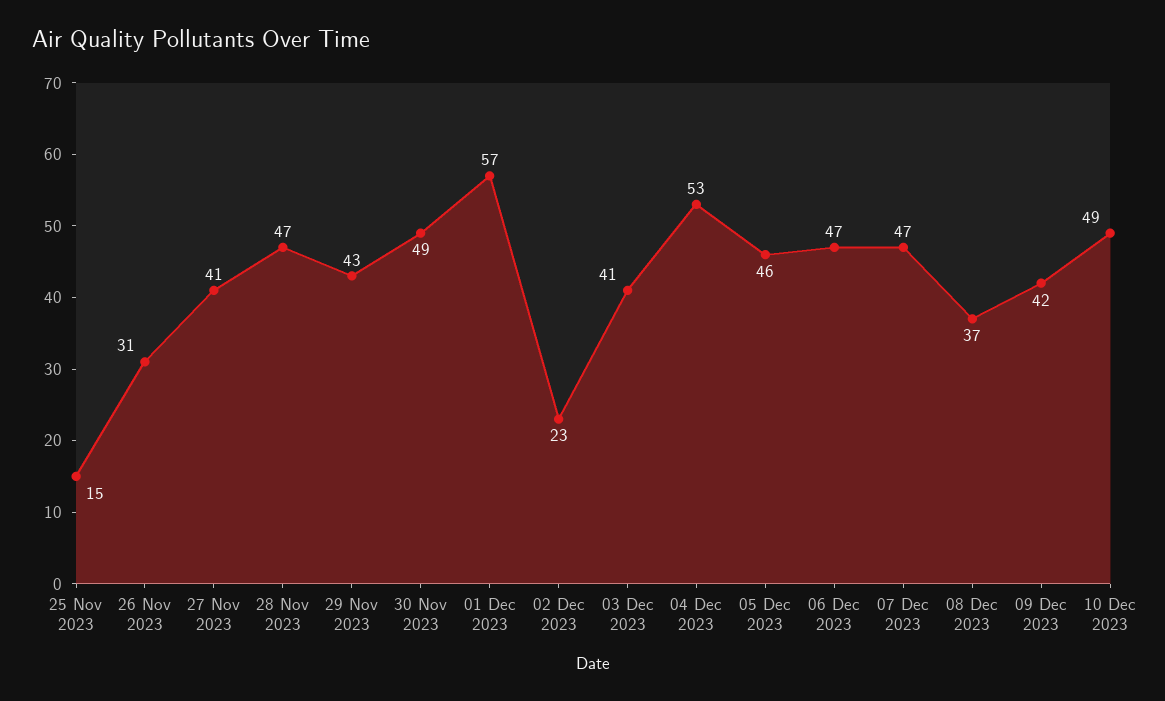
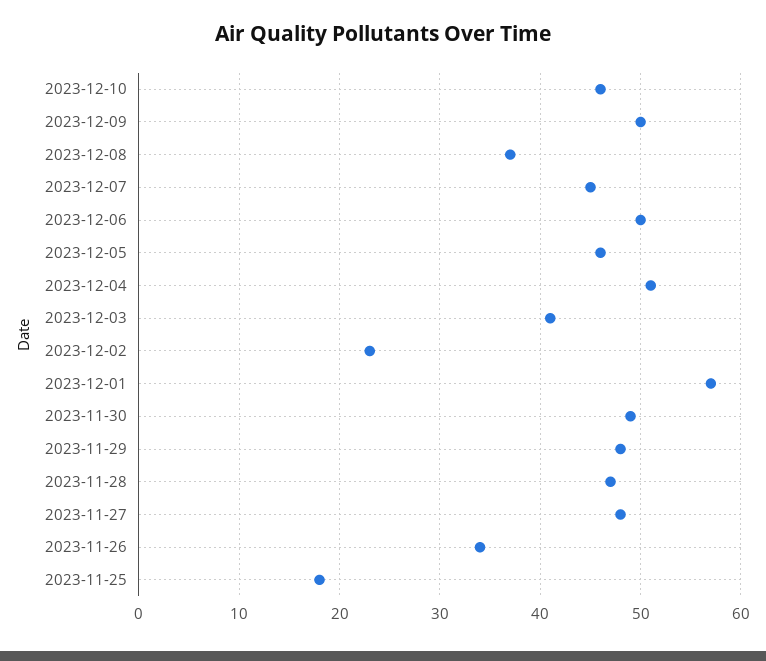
  {
-   "25 Nov 2023": 15,
+   "25 Nov 2023": 18,
-   "26 Nov 2023": 31,
+   "26 Nov 2023": 34,
-   "27 Nov 2023": 41,
+   "27 Nov 2023": 48,
    "28 Nov 2023": 47,
-   "29 Nov 2023": 43,
+   "29 Nov 2023": 48,
    "30 Nov 2023": 49,
    "01 Dec 2023": 57,
    "02 Dec 2023": 23,
    "03 Dec 2023": 41,
-   "04 Dec 2023": 53,
+   "04 Dec 2023": 51,
    "05 Dec 2023": 46,
-   "06 Dec 2023": 47,
+   "06 Dec 2023": 50,
-   "07 Dec 2023": 47,
+   "07 Dec 2023": 45,
    "08 Dec 2023": 37,
-   "09 Dec 2023": 42,
+   "09 Dec 2023": 50,
-   "10 Dec 2023": 49
+   "10 Dec 2023": 46
  }

